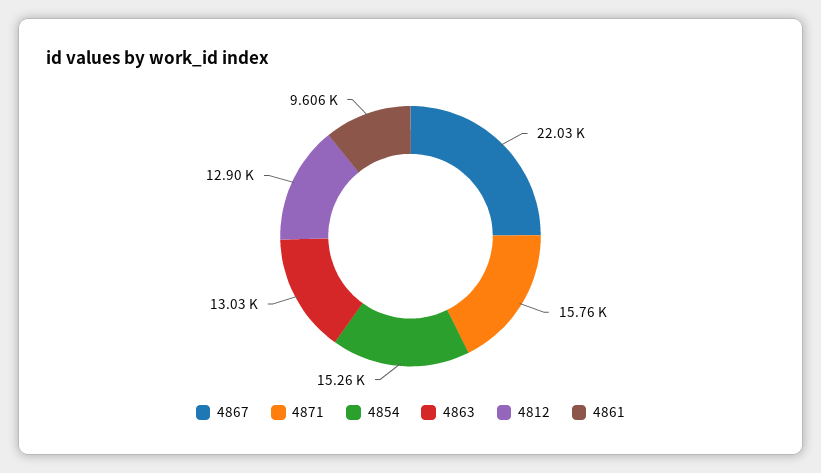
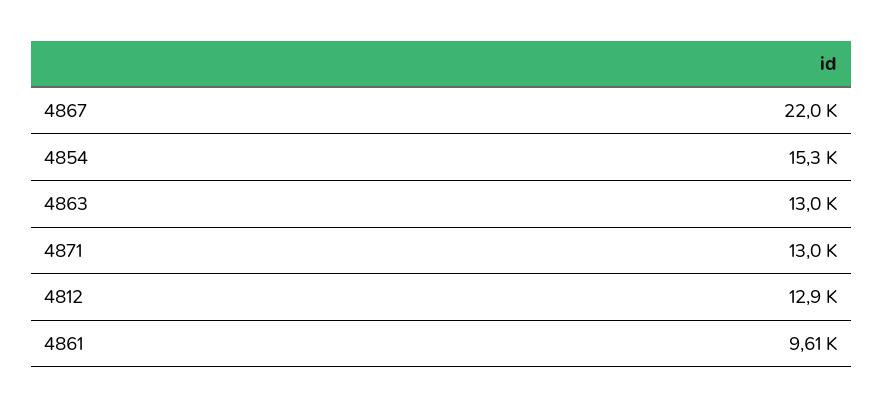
  {
    "4867": 22030,
-   "4871": 15760,
+   "4871": 13000,
    "4854": 15260,
    "4863": 13030,
    "4812": 12900,
    "4861": 9606
  }

